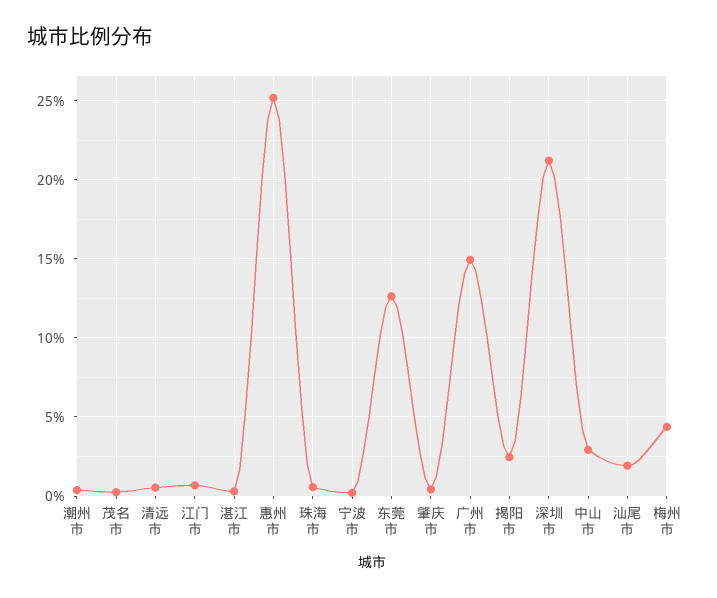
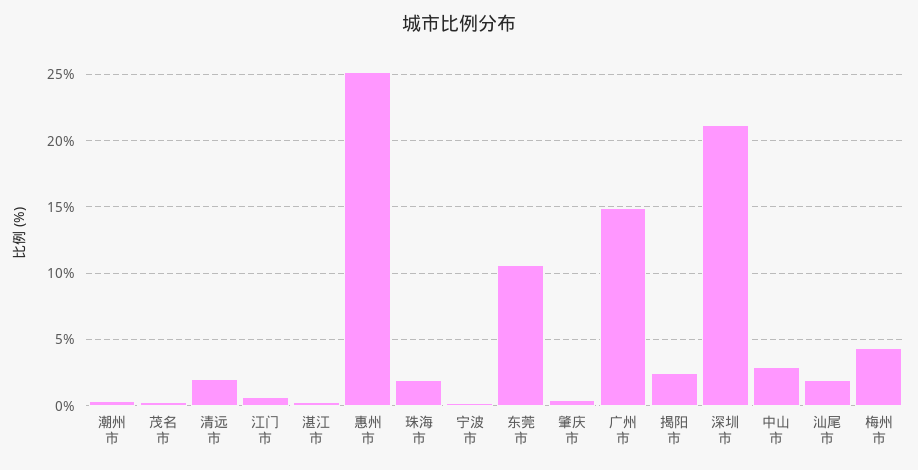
  {
    "潮州市": 0.5,
    "茂名市": 0.5,
-   "清远市": 0.5,
+   "清远市": 2,
    "江门市": 0.5,
    "湛江市": 0.5,
    "惠州市": 25,
-   "珠海市": 0.5,
+   "珠海市": 2,
    "宁波市": 0,
-   "东莞市": 12.5,
+   "东莞市": 10.5,
    "肇庆市": 0.5,
    "广州市": 15,
    "揭阳市": 2.5,
    "深圳市": 21,
    "中山市": 3,
    "汕尾市": 2,
    "梅州市": 4.5
  }

